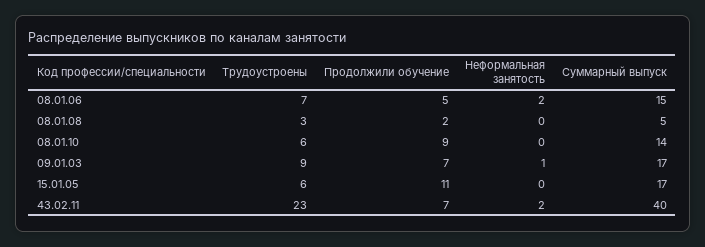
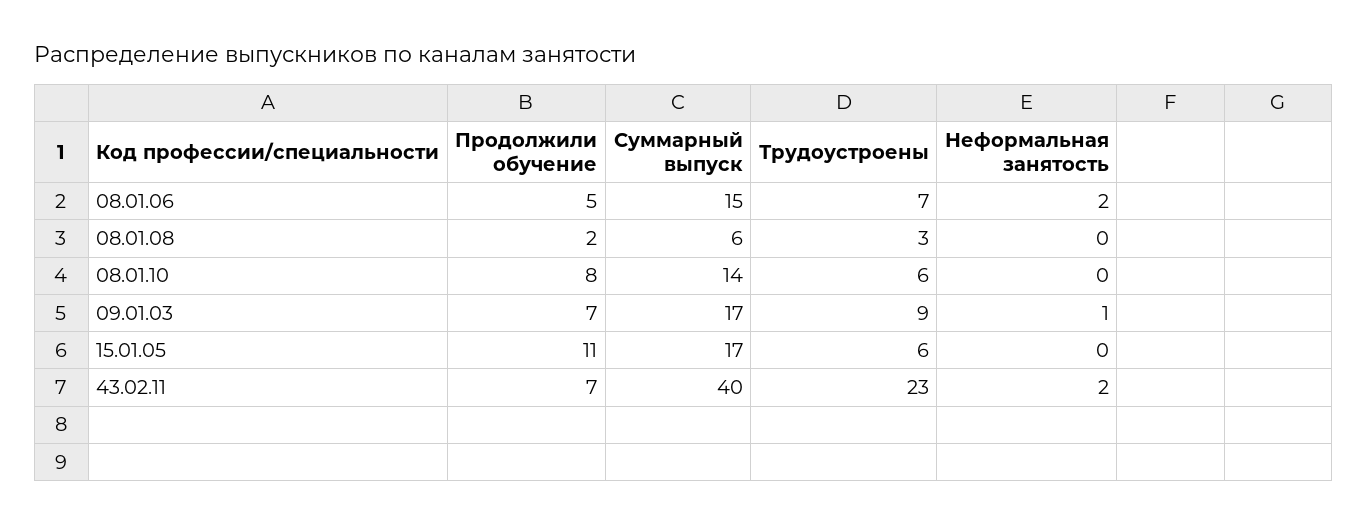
  {
    "Трудоустроены": {
      "08.01.06": 7,
      "08.01.08": 3,
      "08.01.10": 6,
      "09.01.03": 9,
      "15.01.05": 6,
      "43.02.11": 23
    },
    "Продолжили обучение": {
      "08.01.06": 5,
      "08.01.08": 2,
-     "08.01.10": 9,
+     "08.01.10": 8,
      "09.01.03": 7,
      "15.01.05": 11,
      "43.02.11": 7
    },
    "Неформальная занятость": {
      "08.01.06": 2,
      "08.01.08": 0,
      "08.01.10": 0,
      "09.01.03": 1,
      "15.01.05": 0,
      "43.02.11": 2
    },
    "Суммарный выпуск": {
      "08.01.06": 15,
-     "08.01.08": 5,
+     "08.01.08": 6,
      "08.01.10": 14,
      "09.01.03": 17,
      "15.01.05": 17,
      "43.02.11": 40
    }
  }

